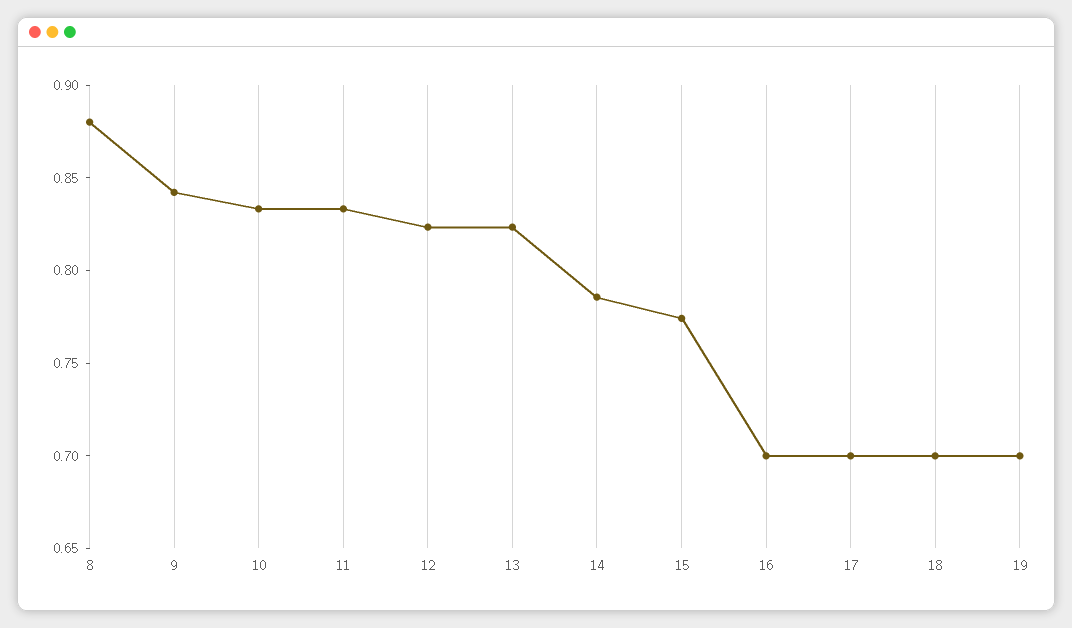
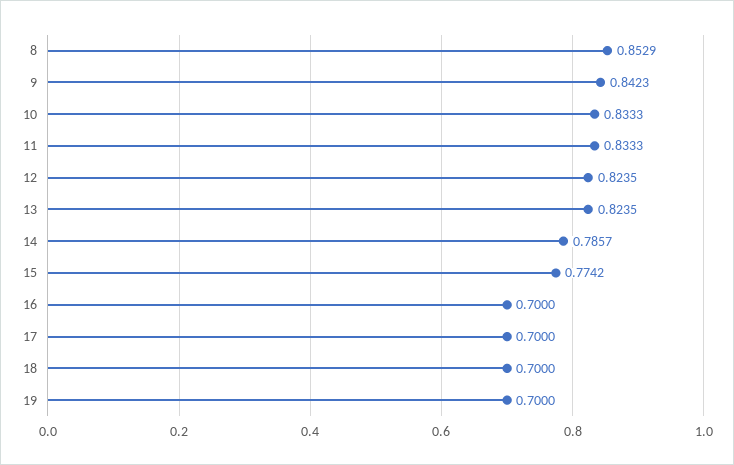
  {
-   "8": 0.88,
+   "8": 0.8529,
    "9": 0.8423,
    "10": 0.8333,
    "11": 0.8333,
    "12": 0.8235,
    "13": 0.8235,
    "14": 0.7857,
    "15": 0.7742,
    "16": 0.7,
    "17": 0.7,
    "18": 0.7,
    "19": 0.7
  }

